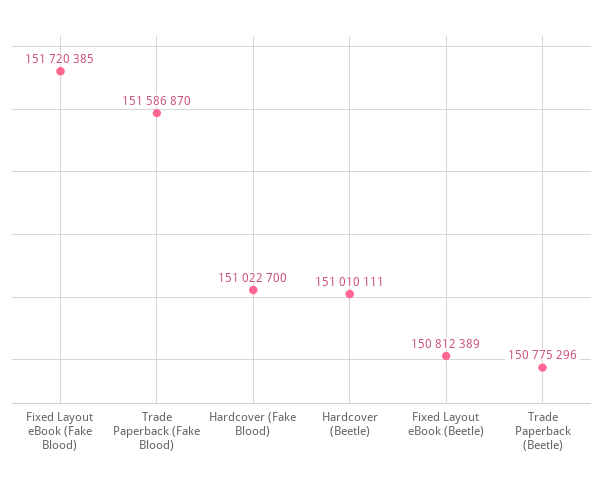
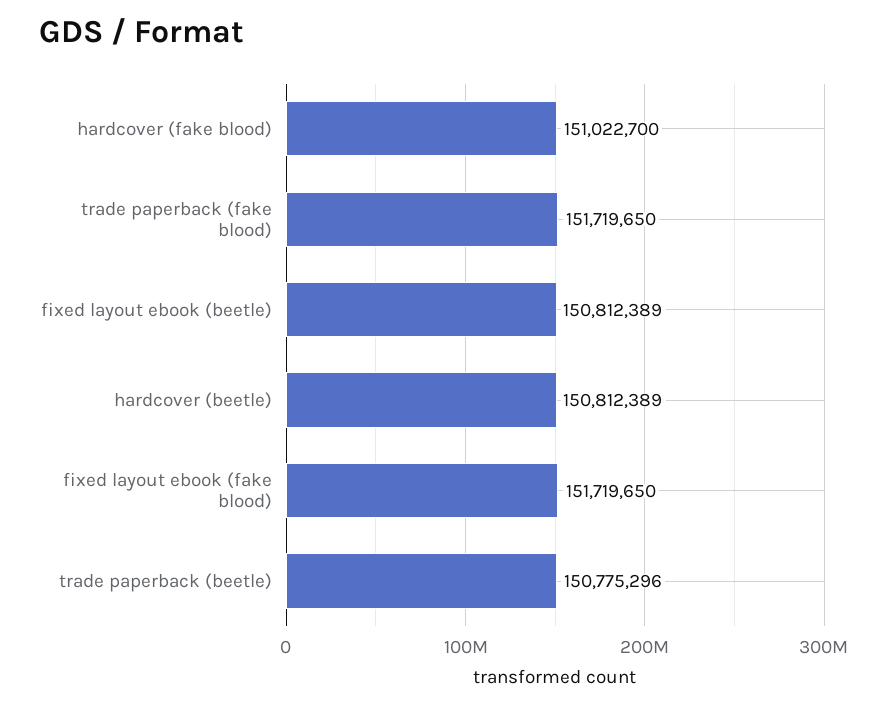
  {
-   "Fixed Layout eBook (Fake Blood)": 151720385,
+   "Fixed Layout eBook (Fake Blood)": 151719650,
-   "Trade Paperback (Fake Blood)": 151586870,
+   "Trade Paperback (Fake Blood)": 151719650,
    "Hardcover (Fake Blood)": 151022700,
-   "Hardcover (Beetle)": 151010111,
+   "Hardcover (Beetle)": 150812389,
    "Fixed Layout eBook (Beetle)": 150812389,
    "Trade Paperback (Beetle)": 150775296
  }

